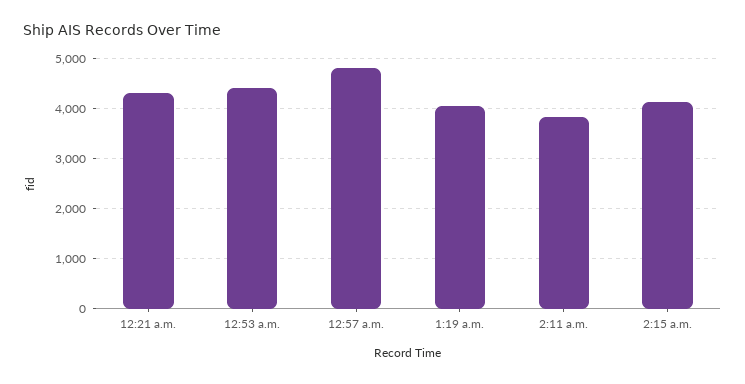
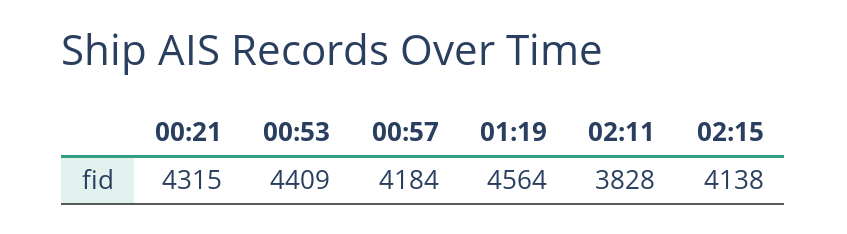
  {
    "12:21 a.m.": 4315,
    "12:53 a.m.": 4409,
-   "12:57 a.m.": 4800,
+   "12:57 a.m.": 4184,
-   "1:19 a.m.": 4000,
+   "1:19 a.m.": 4564,
    "2:11 a.m.": 3828,
    "2:15 a.m.": 4138
  }

